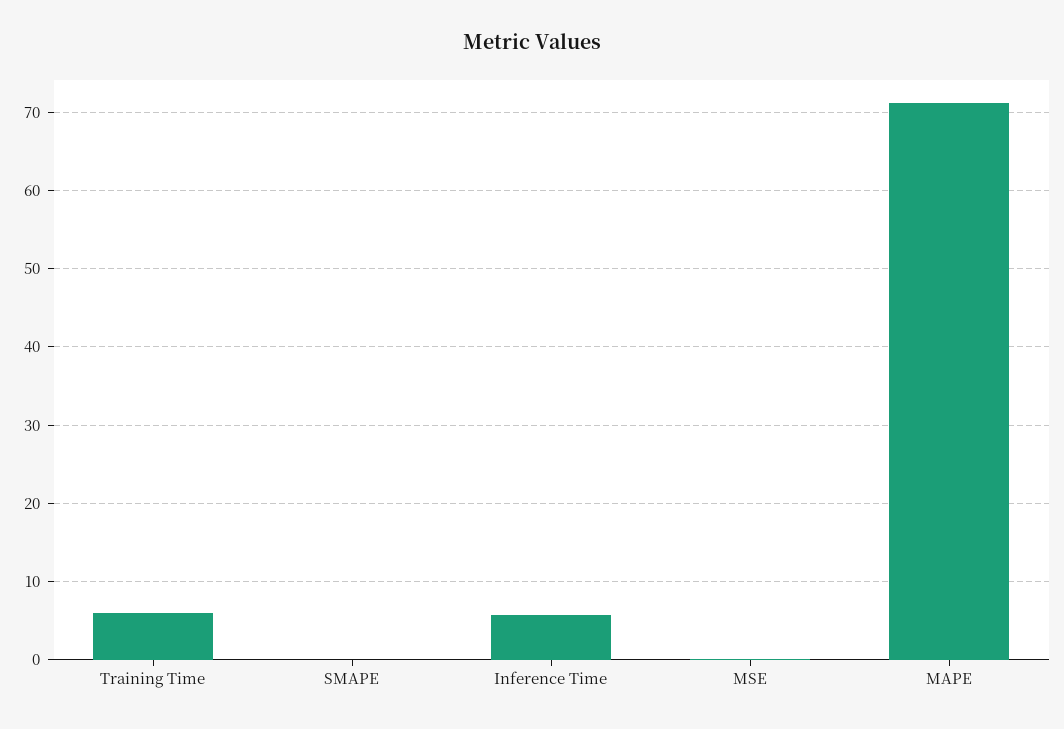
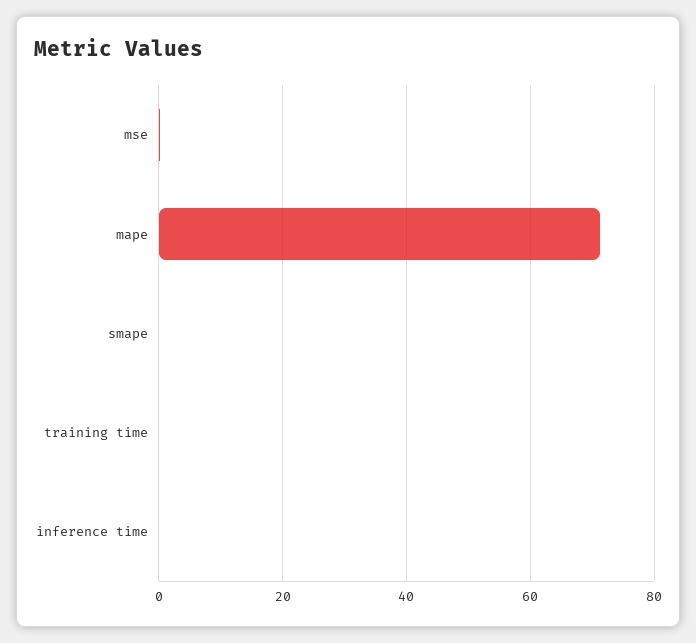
  {
-   "Training Time": 6,
+   "Training Time": 0,
    "SMAPE": 0,
-   "Inference Time": 6,
+   "Inference Time": 0,
    "MSE": 0,
    "MAPE": 71
  }

